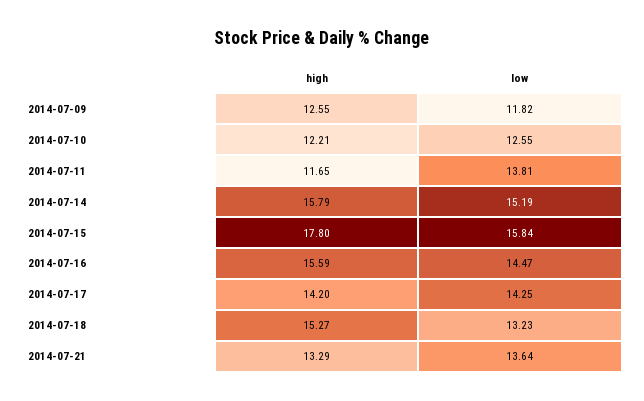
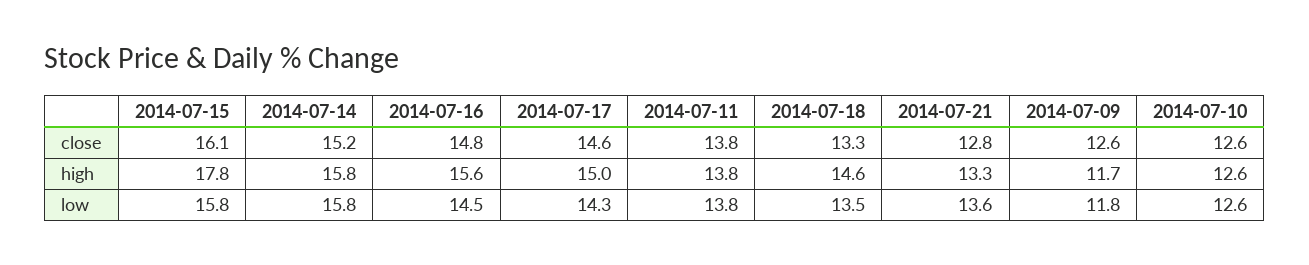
  {
    "high": {
-     "2014-07-09": 12.55,
+     "2014-07-09": 11.7,
-     "2014-07-10": 12.21,
+     "2014-07-10": 12.6,
-     "2014-07-11": 11.65,
+     "2014-07-11": 13.8,
      "2014-07-14": 15.79,
      "2014-07-15": 17.8,
      "2014-07-16": 15.59,
-     "2014-07-17": 14.2,
+     "2014-07-17": 15,
-     "2014-07-18": 15.27,
+     "2014-07-18": 14.6,
      "2014-07-21": 13.29
    },
    "low": {
      "2014-07-09": 11.82,
      "2014-07-10": 12.55,
      "2014-07-11": 13.81,
-     "2014-07-14": 15.19,
+     "2014-07-14": 15.8,
      "2014-07-15": 15.84,
      "2014-07-16": 14.47,
      "2014-07-17": 14.25,
-     "2014-07-18": 13.23,
+     "2014-07-18": 13.5,
      "2014-07-21": 13.64
-   }
+   },
+   "close": {
+     "2014-07-15": 16.1,
+     "2014-07-14": 15.2,
+     "2014-07-16": 14.8,
+     "2014-07-17": 14.6,
+     "2014-07-11": 13.8,
+     "2014-07-18": 13.3,
+     "2014-07-21": 12.8,
+     "2014-07-09": 12.6,
+     "2014-07-10": 12.6
+   }
  }

